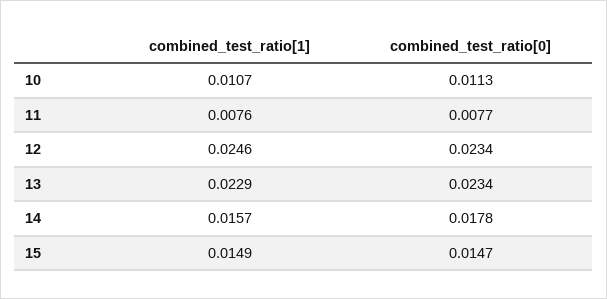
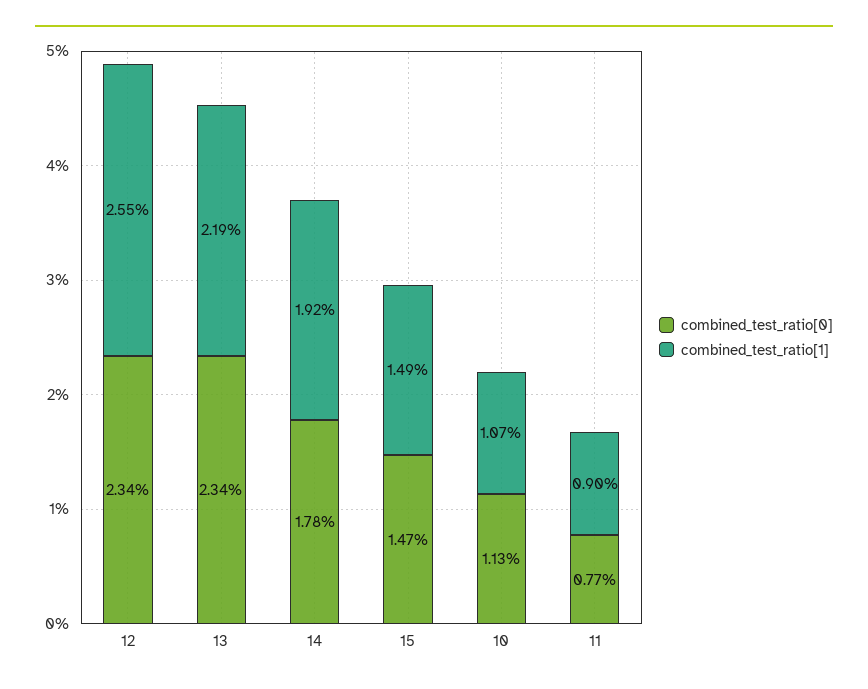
  {
    "combined_test_ratio[1]": {
      "10": 0.0107,
-     "11": 0.0076,
+     "11": 0.009,
-     "12": 0.0246,
+     "12": 0.0255,
-     "13": 0.0229,
+     "13": 0.0219,
-     "14": 0.0157,
+     "14": 0.0192,
      "15": 0.0149
    },
    "combined_test_ratio[0]": {
      "10": 0.0113,
      "11": 0.0077,
      "12": 0.0234,
      "13": 0.0234,
      "14": 0.0178,
      "15": 0.0147
    }
  }

